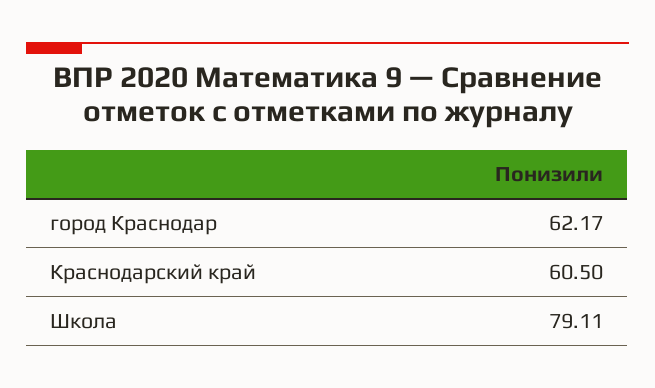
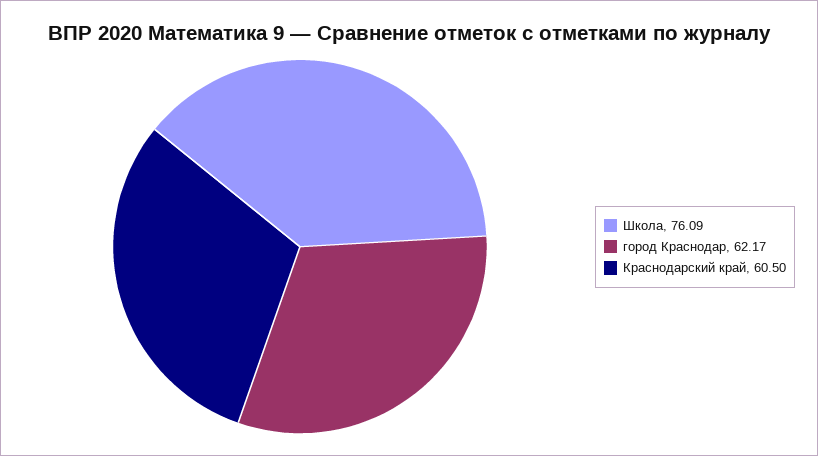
  {
    "город Краснодар": 62.17,
    "Краснодарский край": 60.5,
-   "Школа": 79.11
+   "Школа": 76.09
  }

